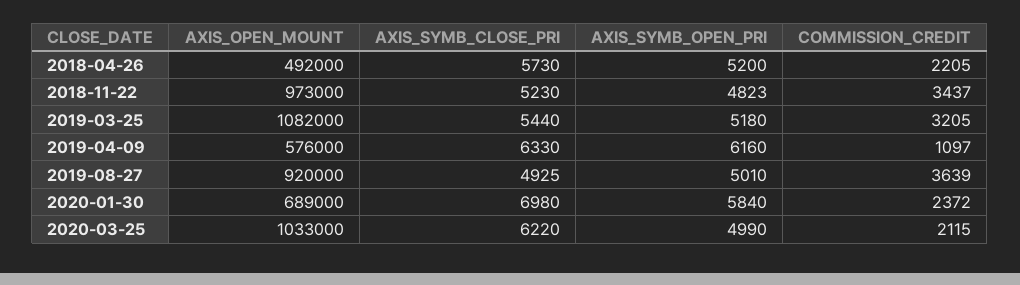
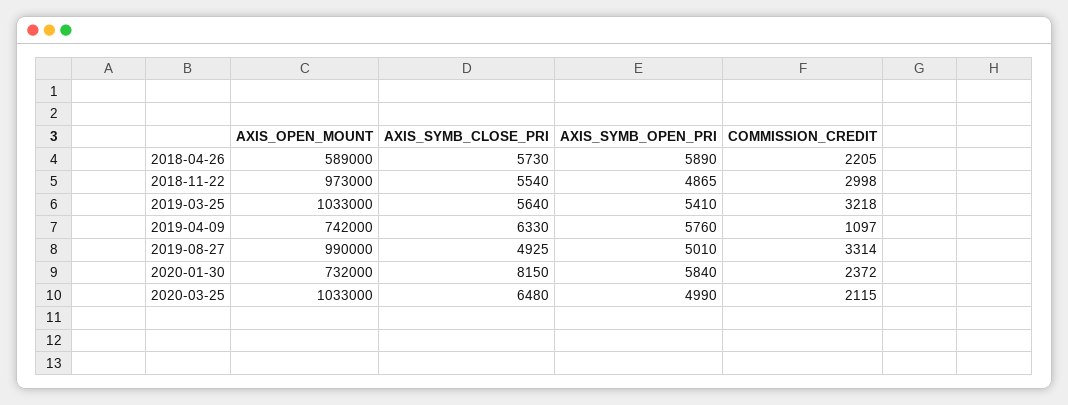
  {
    "AXIS_OPEN_MOUNT": {
-     "2018-04-26": 492000,
+     "2018-04-26": 589000,
      "2018-11-22": 973000,
-     "2019-03-25": 1082000,
+     "2019-03-25": 1033000,
-     "2019-04-09": 576000,
+     "2019-04-09": 742000,
-     "2019-08-27": 920000,
+     "2019-08-27": 990000,
-     "2020-01-30": 689000,
+     "2020-01-30": 732000,
      "2020-03-25": 1033000
    },
    "AXIS_SYMB_CLOSE_PRI": {
      "2018-04-26": 5730,
-     "2018-11-22": 5230,
+     "2018-11-22": 5540,
-     "2019-03-25": 5440,
+     "2019-03-25": 5640,
      "2019-04-09": 6330,
      "2019-08-27": 4925,
-     "2020-01-30": 6980,
+     "2020-01-30": 8150,
-     "2020-03-25": 6220
+     "2020-03-25": 6480
    },
    "AXIS_SYMB_OPEN_PRI": {
-     "2018-04-26": 5200,
+     "2018-04-26": 5890,
-     "2018-11-22": 4823,
+     "2018-11-22": 4865,
-     "2019-03-25": 5180,
+     "2019-03-25": 5410,
-     "2019-04-09": 6160,
+     "2019-04-09": 5760,
      "2019-08-27": 5010,
      "2020-01-30": 5840,
      "2020-03-25": 4990
    },
    "COMMISSION_CREDIT": {
      "2018-04-26": 2205,
-     "2018-11-22": 3437,
+     "2018-11-22": 2998,
-     "2019-03-25": 3205,
+     "2019-03-25": 3218,
      "2019-04-09": 1097,
-     "2019-08-27": 3639,
+     "2019-08-27": 3314,
      "2020-01-30": 2372,
      "2020-03-25": 2115
    }
  }

